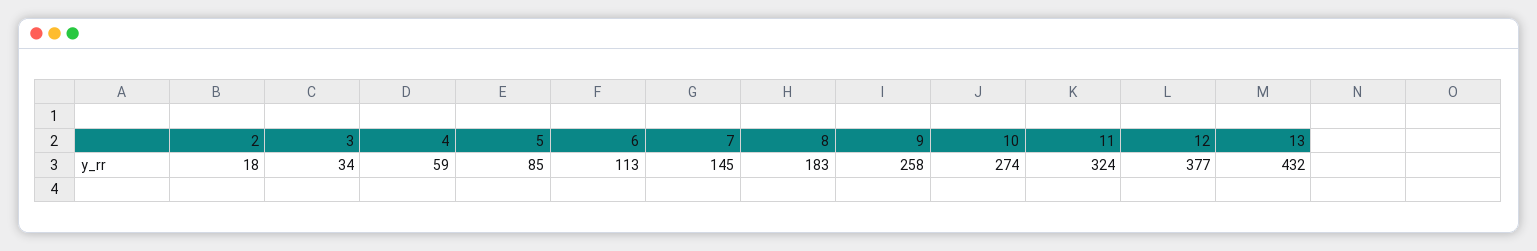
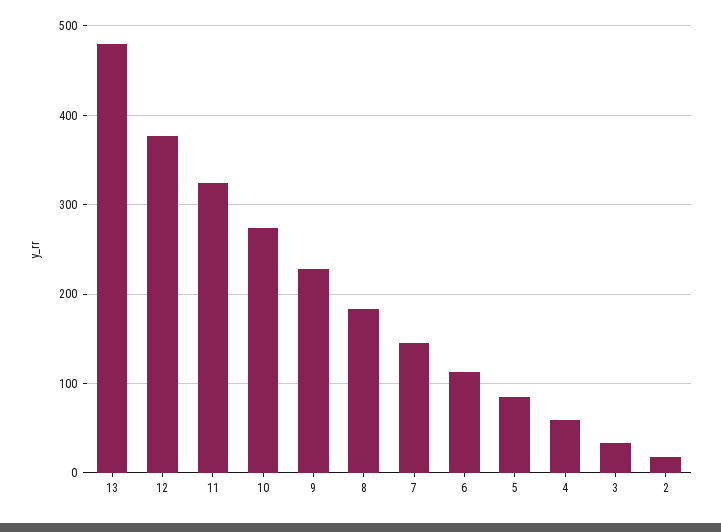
  {
    "2": 18,
    "3": 34,
    "4": 59,
    "5": 85,
    "6": 113,
    "7": 145,
    "8": 183,
-   "9": 258,
+   "9": 230,
    "10": 274,
    "11": 324,
    "12": 377,
-   "13": 432
+   "13": 480
  }

